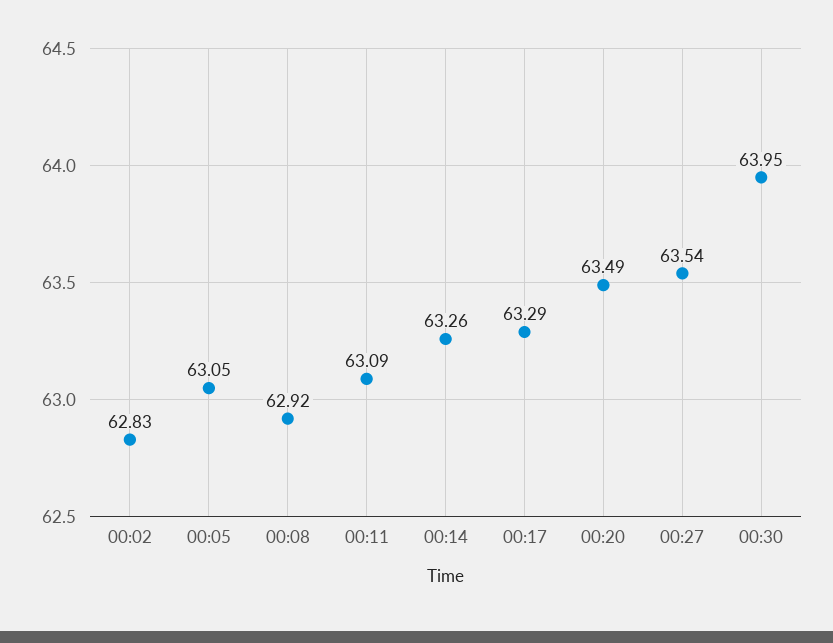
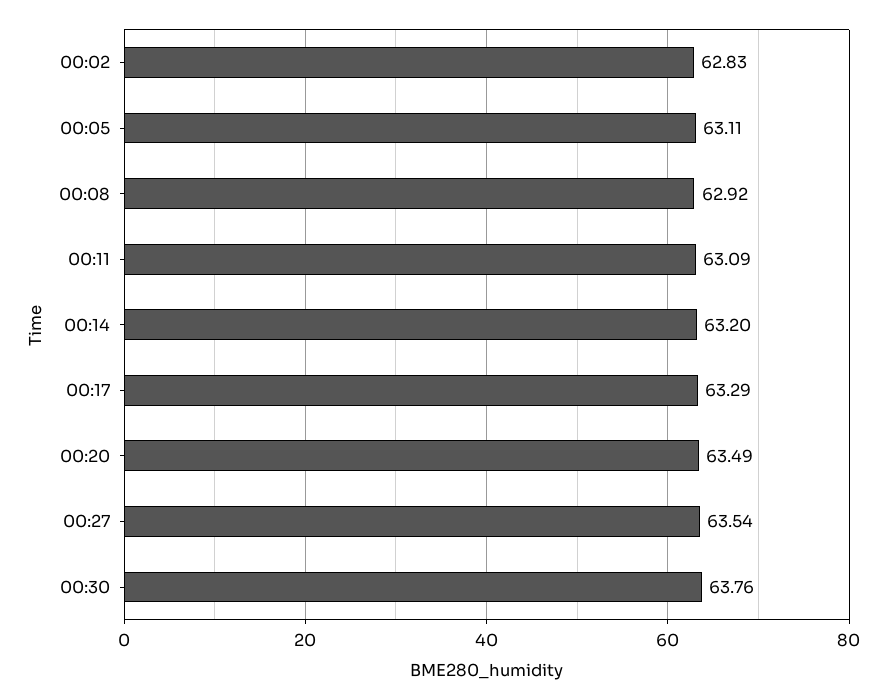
  {
    "00:02": 62.83,
-   "00:05": 63.05,
+   "00:05": 63.11,
    "00:08": 62.92,
    "00:11": 63.09,
-   "00:14": 63.26,
+   "00:14": 63.2,
    "00:17": 63.29,
    "00:20": 63.49,
    "00:27": 63.54,
-   "00:30": 63.95
+   "00:30": 63.76
  }

